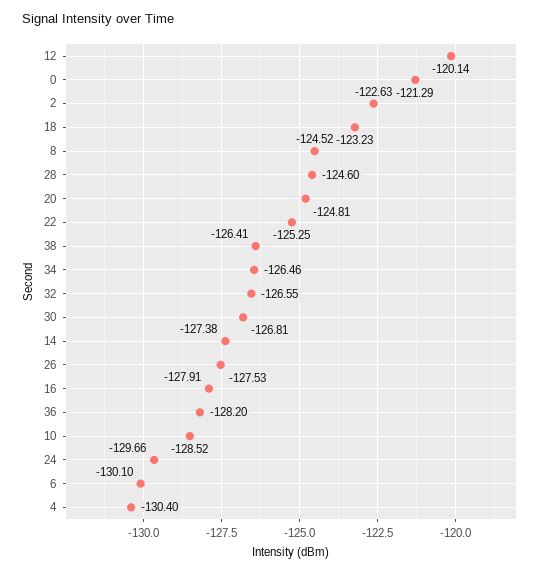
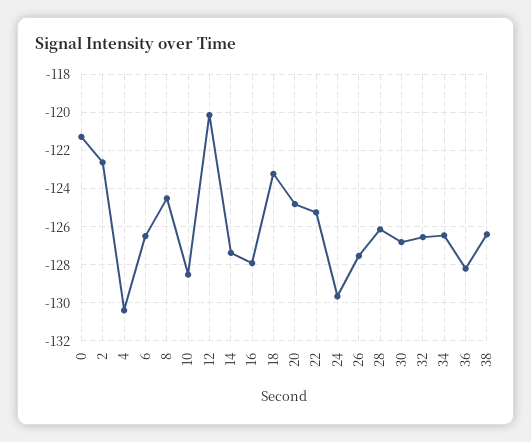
  {
    "12": -120.14,
    "0": -121.29,
    "2": -122.63,
    "18": -123.23,
    "8": -124.52,
-   "28": -124.6,
+   "28": -126,
    "20": -124.81,
    "22": -125.25,
    "38": -126.41,
    "34": -126.46,
    "32": -126.55,
    "30": -126.81,
    "14": -127.38,
    "26": -127.53,
    "16": -127.91,
    "36": -128.2,
    "10": -128.52,
    "24": -129.66,
-   "6": -130.1,
+   "6": -126.5,
    "4": -130.4
  }

